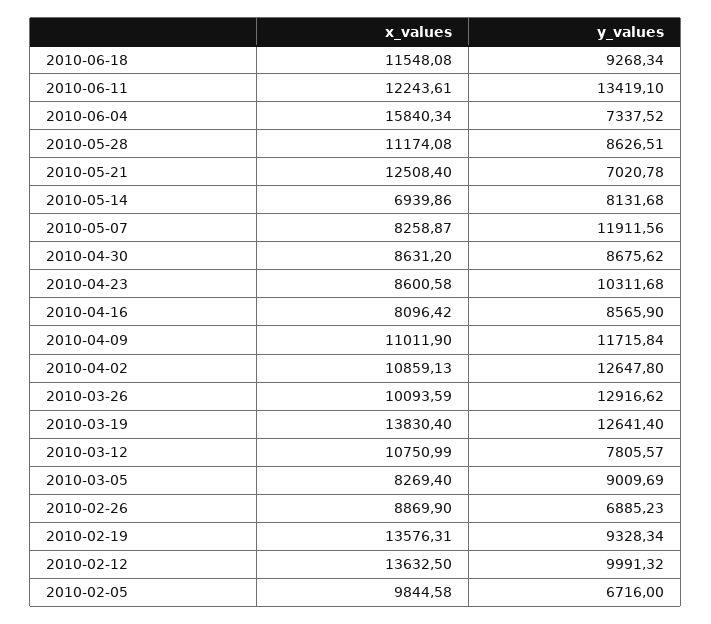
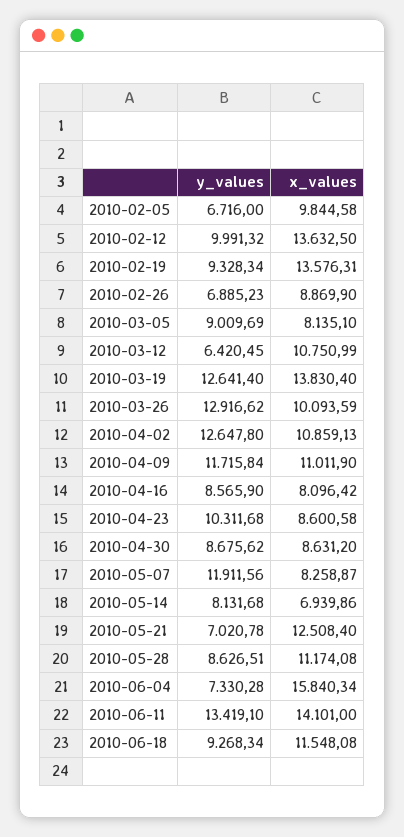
  {
    "x_values": {
      "2010-06-18": 11548.08,
-     "2010-06-11": 12243.61,
+     "2010-06-11": 14101,
      "2010-06-04": 15840.34,
      "2010-05-28": 11174.08,
      "2010-05-21": 12508.4,
      "2010-05-14": 6939.86,
      "2010-05-07": 8258.87,
      "2010-04-30": 8631.2,
      "2010-04-23": 8600.58,
      "2010-04-16": 8096.42,
      "2010-04-09": 11011.9,
      "2010-04-02": 10859.13,
      "2010-03-26": 10093.59,
      "2010-03-19": 13830.4,
      "2010-03-12": 10750.99,
-     "2010-03-05": 8269.4,
+     "2010-03-05": 8135.1,
      "2010-02-26": 8869.9,
      "2010-02-19": 13576.31,
      "2010-02-12": 13632.5,
      "2010-02-05": 9844.58
    },
    "y_values": {
      "2010-06-18": 9268.34,
      "2010-06-11": 13419.1,
-     "2010-06-04": 7337.52,
+     "2010-06-04": 7330.28,
      "2010-05-28": 8626.51,
      "2010-05-21": 7020.78,
      "2010-05-14": 8131.68,
      "2010-05-07": 11911.56,
      "2010-04-30": 8675.62,
      "2010-04-23": 10311.68,
      "2010-04-16": 8565.9,
      "2010-04-09": 11715.84,
      "2010-04-02": 12647.8,
      "2010-03-26": 12916.62,
      "2010-03-19": 12641.4,
-     "2010-03-12": 7805.57,
+     "2010-03-12": 6420.45,
      "2010-03-05": 9009.69,
      "2010-02-26": 6885.23,
      "2010-02-19": 9328.34,
      "2010-02-12": 9991.32,
      "2010-02-05": 6716
    }
  }

